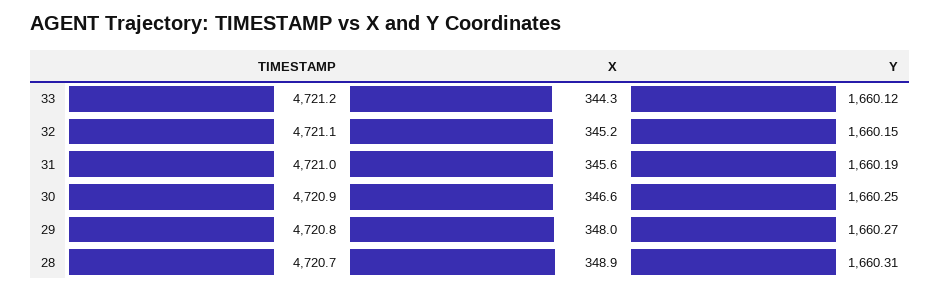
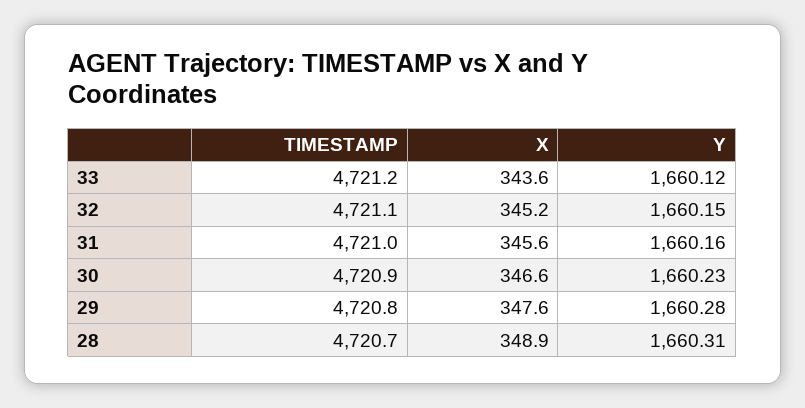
  {
    "TIMESTAMP": {
      "33": 4721.2,
      "32": 4721.1,
      "31": 4721,
      "30": 4720.9,
      "29": 4720.8,
      "28": 4720.7
    },
    "X": {
-     "33": 344.3,
+     "33": 343.6,
      "32": 345.2,
      "31": 345.6,
      "30": 346.6,
-     "29": 348,
+     "29": 347.6,
      "28": 348.9
    },
    "Y": {
      "33": 1660.12,
      "32": 1660.15,
-     "31": 1660.19,
+     "31": 1660.16,
-     "30": 1660.25,
+     "30": 1660.23,
-     "29": 1660.27,
+     "29": 1660.28,
      "28": 1660.31
    }
  }

